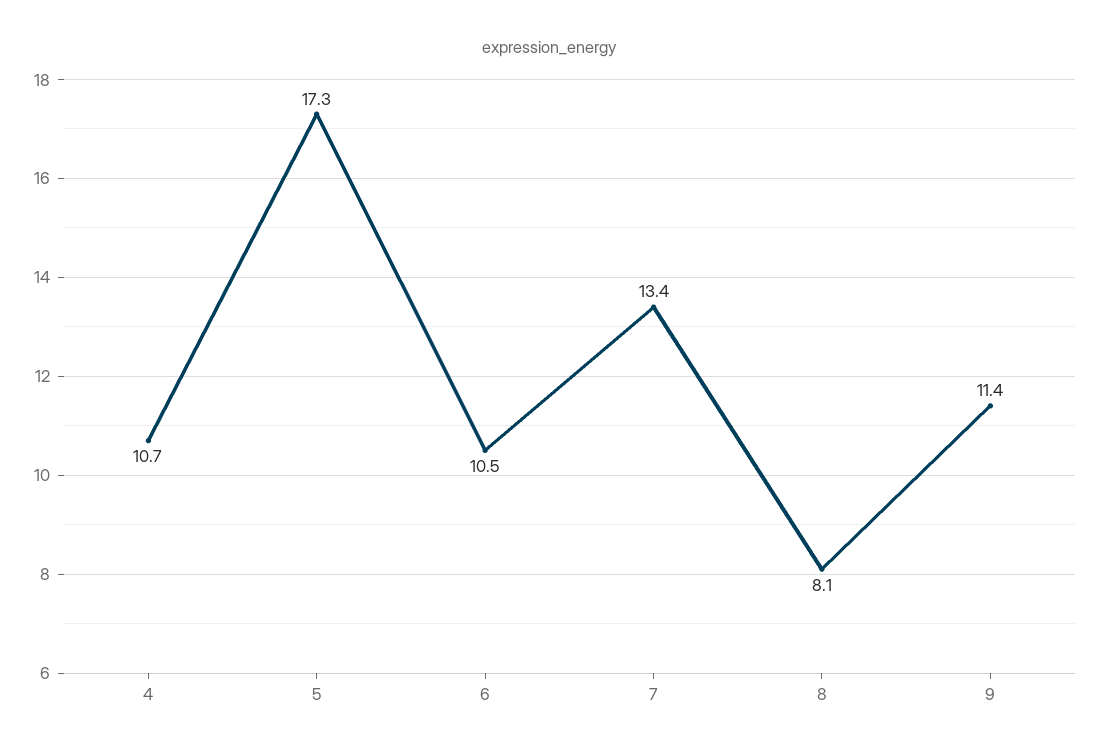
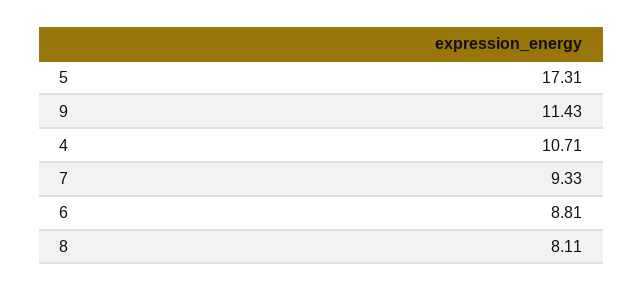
  {
    "4": 10.71,
    "5": 17.31,
-   "6": 10.5,
+   "6": 8.81,
-   "7": 13.4,
+   "7": 9.33,
    "8": 8.11,
    "9": 11.43
  }

